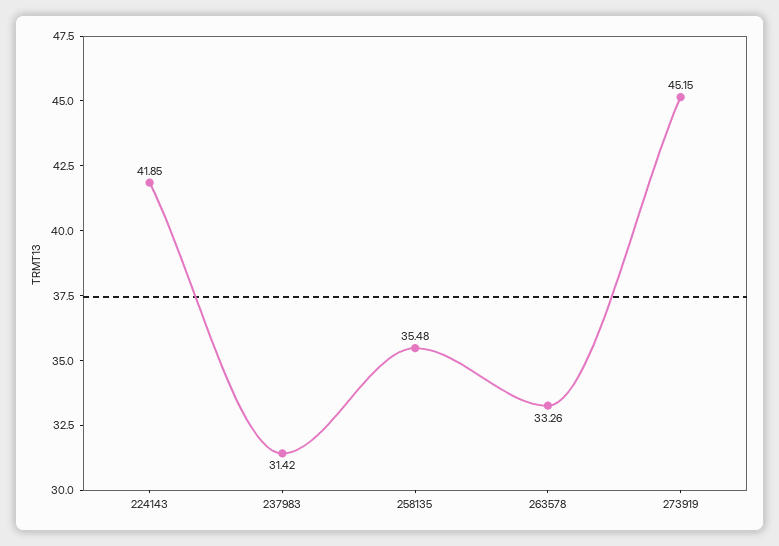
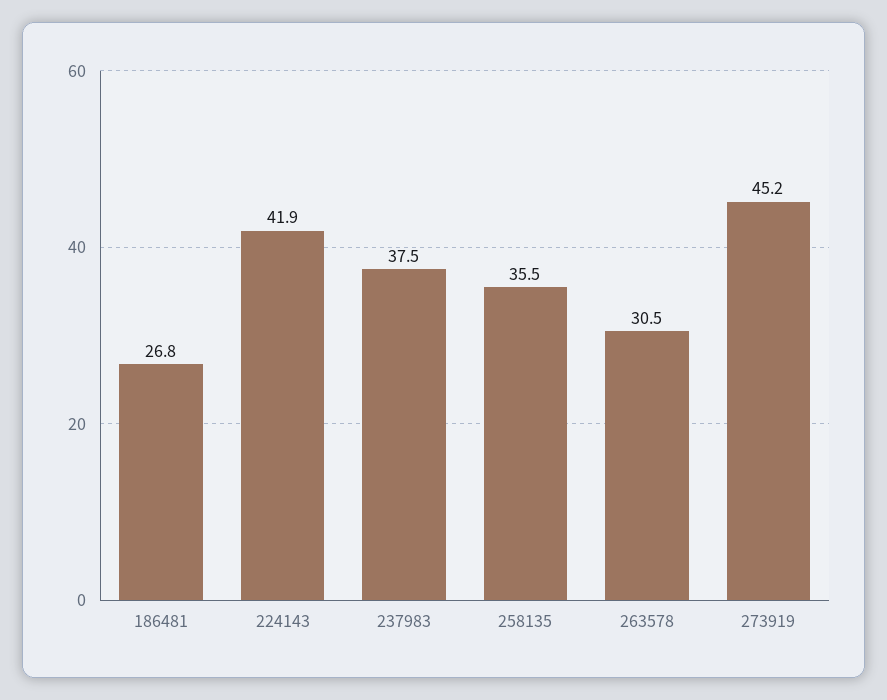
  {
    "224143": 41.85,
-   "237983": 31.42,
+   "237983": 37.5,
    "258135": 35.48,
-   "263578": 33.26,
+   "263578": 30.5,
-   "273919": 45.15
+   "273919": 45.15,
+   "186481": 26.8
  }

